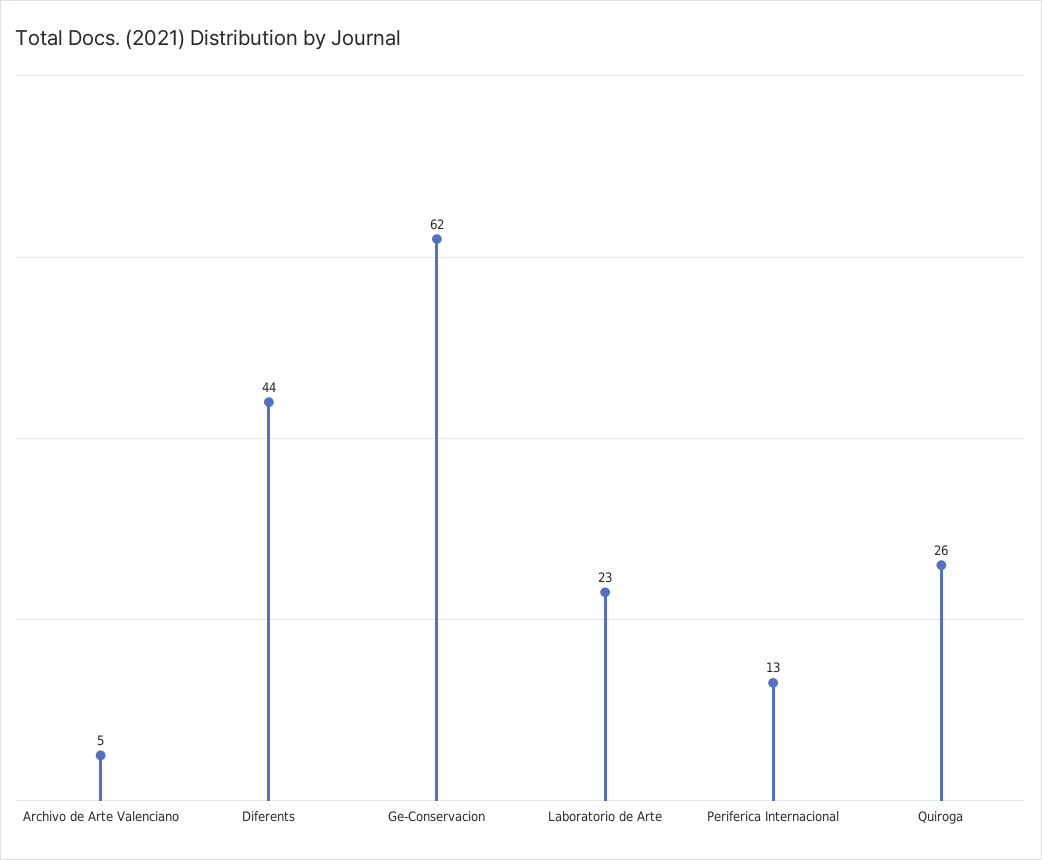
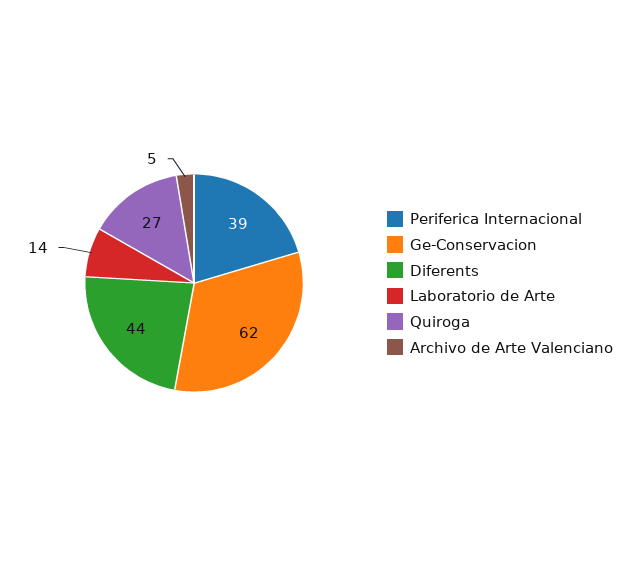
  {
    "Archivo de Arte Valenciano": 5,
    "Diferents": 44,
    "Ge-Conservacion": 62,
-   "Laboratorio de Arte": 23,
+   "Laboratorio de Arte": 14,
-   "Periferica Internacional": 13,
+   "Periferica Internacional": 39,
-   "Quiroga": 26
+   "Quiroga": 27
  }

